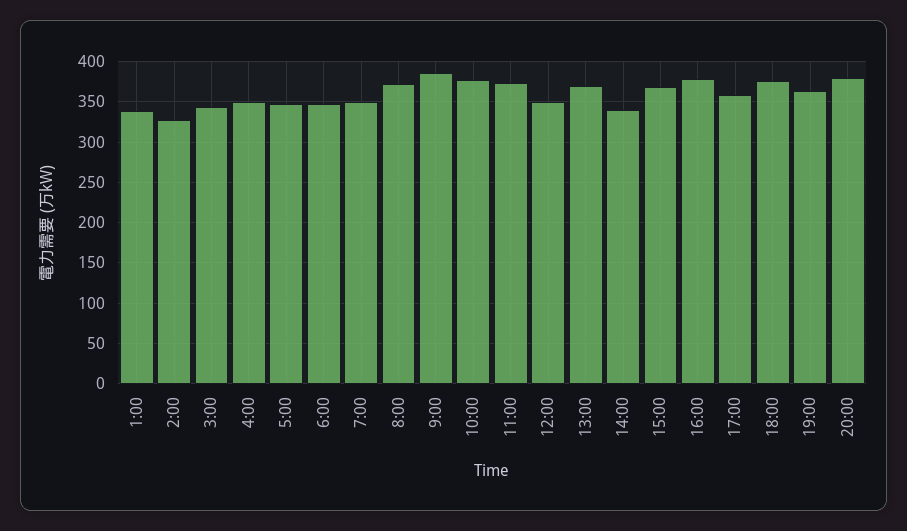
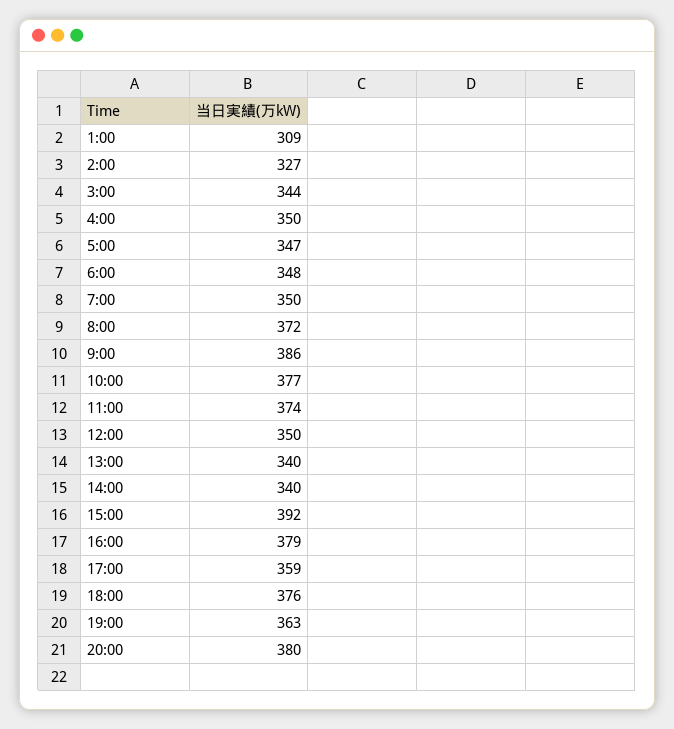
  {
-   "1:00": 340,
+   "1:00": 309,
    "2:00": 327,
    "3:00": 344,
    "4:00": 350,
    "5:00": 347,
    "6:00": 348,
    "7:00": 350,
    "8:00": 372,
    "9:00": 386,
    "10:00": 377,
    "11:00": 374,
    "12:00": 350,
-   "13:00": 370,
+   "13:00": 340,
    "14:00": 340,
-   "15:00": 370,
+   "15:00": 392,
    "16:00": 379,
    "17:00": 359,
    "18:00": 376,
    "19:00": 363,
    "20:00": 380
  }

